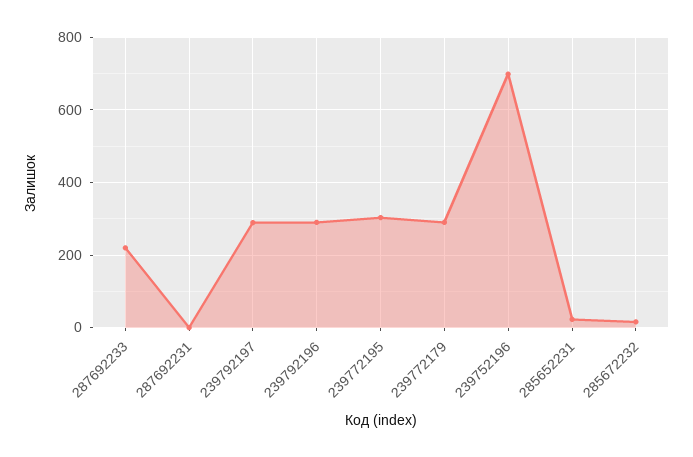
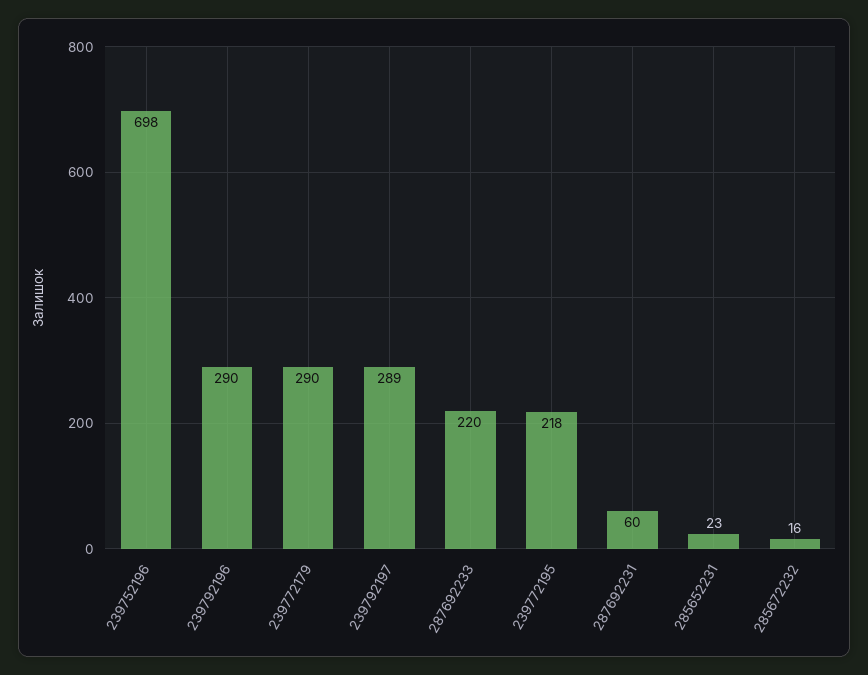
  {
    "287692233": 220,
-   "287692231": 0,
+   "287692231": 60,
    "239792197": 289,
    "239792196": 290,
-   "239772195": 300,
+   "239772195": 218,
    "239772179": 290,
    "239752196": 698,
    "285652231": 23,
    "285672232": 16
  }

